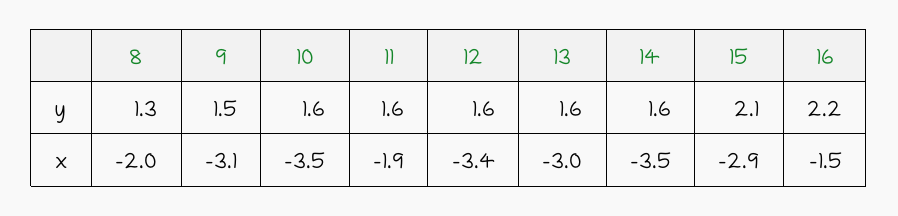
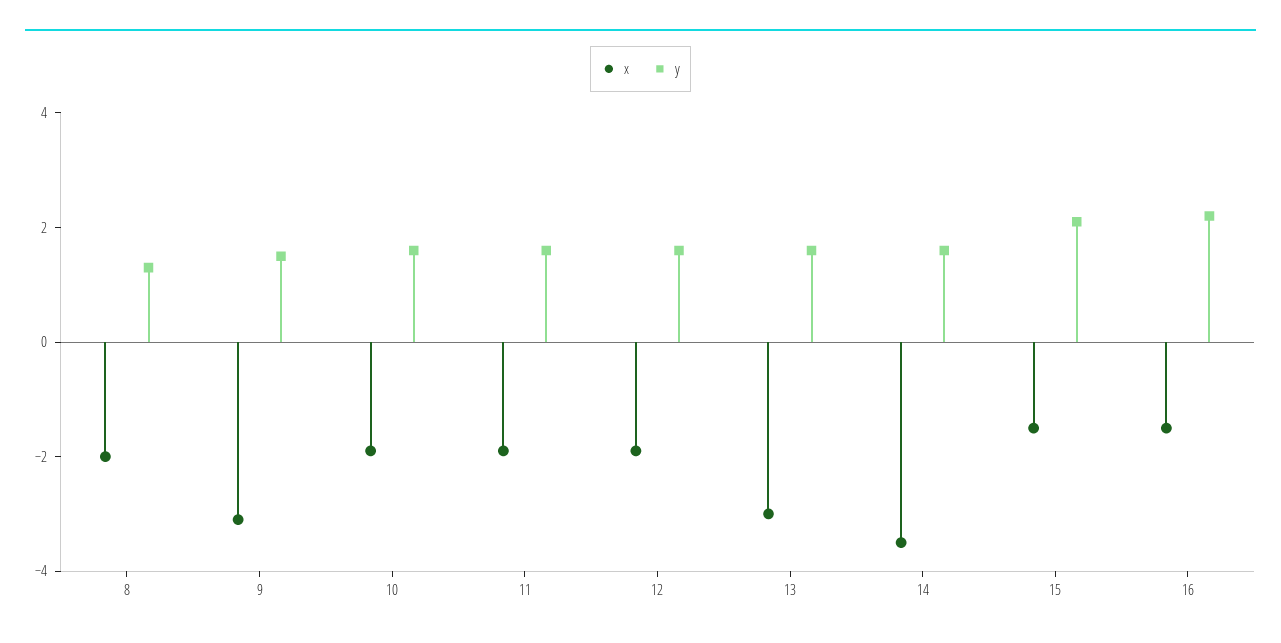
  {
    "y": {
      "8": 1.3,
      "9": 1.5,
      "10": 1.6,
      "11": 1.6,
      "12": 1.6,
      "13": 1.6,
      "14": 1.6,
      "15": 2.1,
      "16": 2.2
    },
    "x": {
      "8": -2,
      "9": -3.1,
-     "10": -3.5,
+     "10": -2,
      "11": -1.9,
-     "12": -3.4,
+     "12": -2,
      "13": -3,
      "14": -3.5,
-     "15": -2.9,
+     "15": -1.5,
      "16": -1.5
    }
  }

